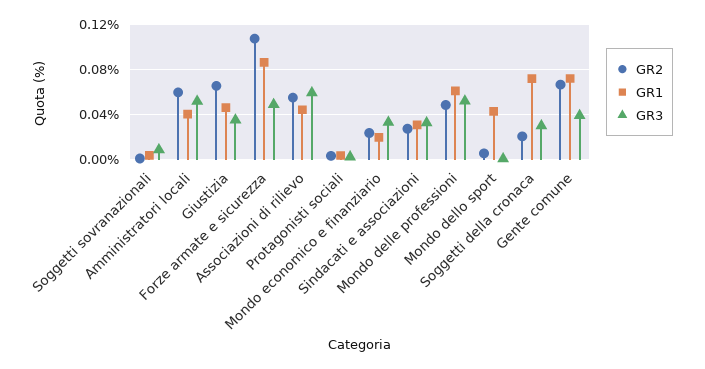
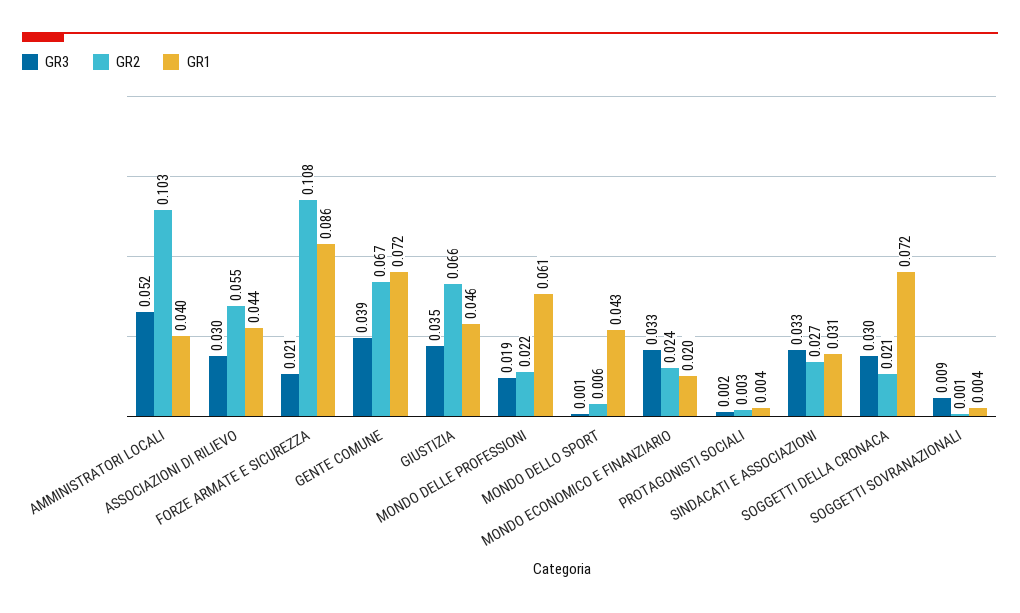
  {
    "GR2": {
      "Soggetti sovranazionali": 0.001,
-     "Amministratori locali": 0.06,
+     "Amministratori locali": 0.103,
      "Giustizia": 0.066,
      "Forze armate e sicurezza": 0.108,
      "Associazioni di rilievo": 0.055,
      "Protagonisti sociali": 0.003,
      "Mondo economico e finanziario": 0.024,
      "Sindacati e associazioni": 0.027,
-     "Mondo delle professioni": 0.05,
+     "Mondo delle professioni": 0.022,
      "Mondo dello sport": 0.006,
      "Soggetti della cronaca": 0.021,
      "Gente comune": 0.067
    },
    "GR1": {
      "Soggetti sovranazionali": 0.004,
      "Amministratori locali": 0.04,
      "Giustizia": 0.046,
      "Forze armate e sicurezza": 0.086,
      "Associazioni di rilievo": 0.044,
      "Protagonisti sociali": 0.004,
      "Mondo economico e finanziario": 0.02,
      "Sindacati e associazioni": 0.031,
      "Mondo delle professioni": 0.061,
      "Mondo dello sport": 0.043,
      "Soggetti della cronaca": 0.072,
      "Gente comune": 0.072
    },
    "GR3": {
      "Soggetti sovranazionali": 0.009,
      "Amministratori locali": 0.052,
      "Giustizia": 0.035,
-     "Forze armate e sicurezza": 0.05,
+     "Forze armate e sicurezza": 0.021,
-     "Associazioni di rilievo": 0.06,
+     "Associazioni di rilievo": 0.03,
      "Protagonisti sociali": 0.002,
      "Mondo economico e finanziario": 0.033,
      "Sindacati e associazioni": 0.033,
-     "Mondo delle professioni": 0.05,
+     "Mondo delle professioni": 0.019,
      "Mondo dello sport": 0.001,
      "Soggetti della cronaca": 0.03,
      "Gente comune": 0.039
    }
  }

